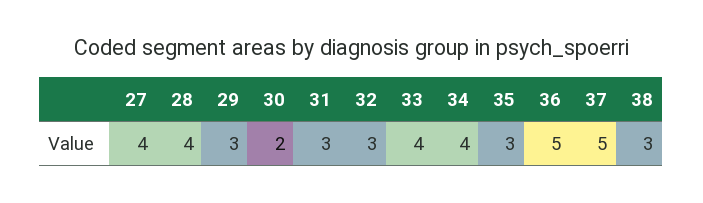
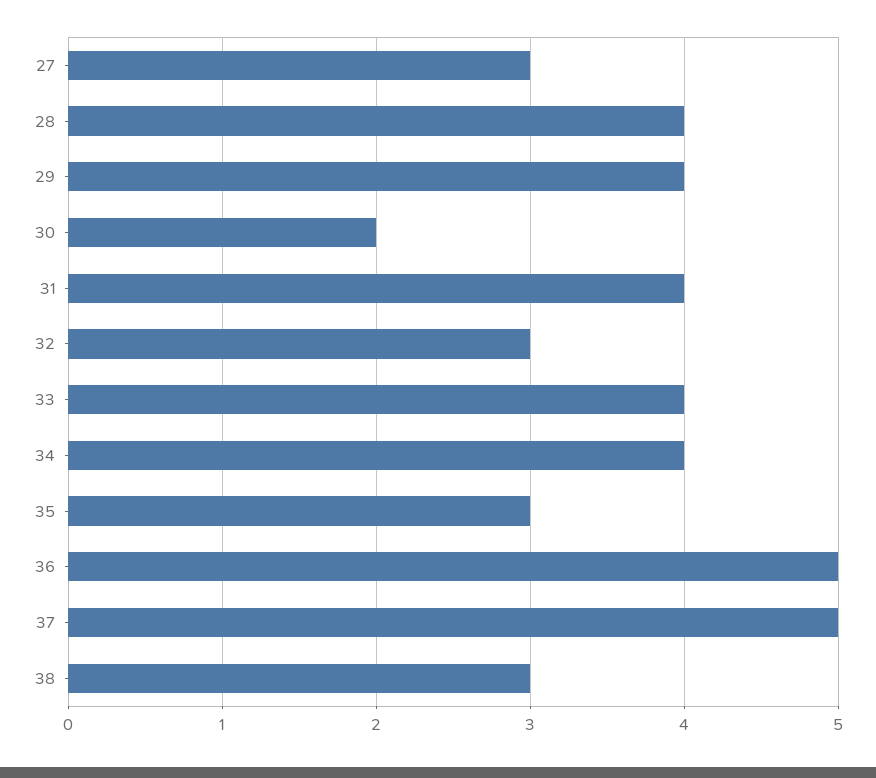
  {
-   "27": 4,
+   "27": 3,
    "28": 4,
-   "29": 3,
+   "29": 4,
    "30": 2,
-   "31": 3,
+   "31": 4,
    "32": 3,
    "33": 4,
    "34": 4,
    "35": 3,
    "36": 5,
    "37": 5,
    "38": 3
  }

